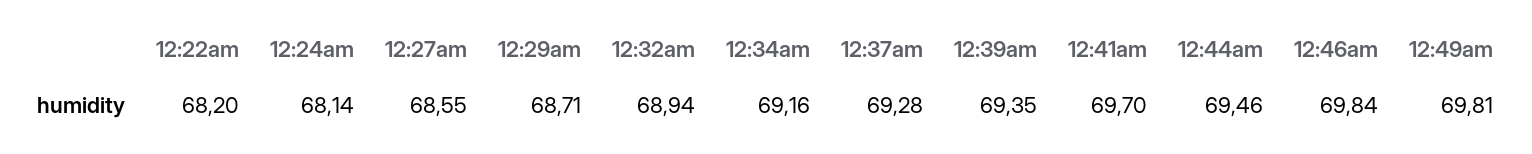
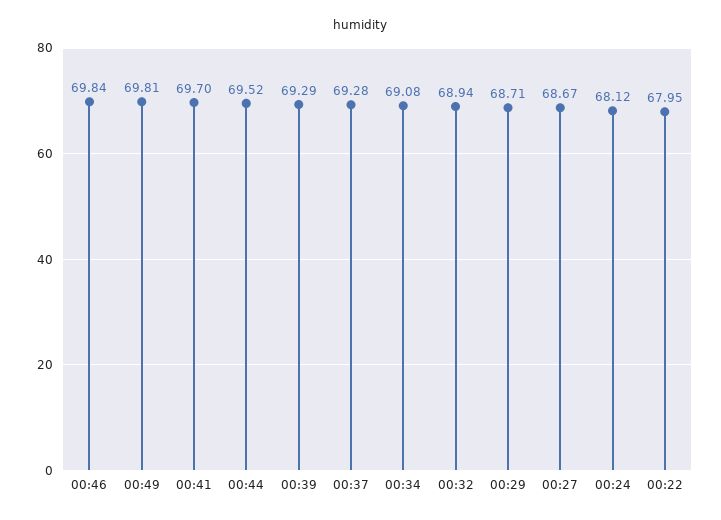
  {
-   "12:22am": 68.2,
+   "12:22am": 67.95,
-   "12:24am": 68.14,
+   "12:24am": 68.12,
-   "12:27am": 68.55,
+   "12:27am": 68.67,
    "12:29am": 68.71,
    "12:32am": 68.94,
-   "12:34am": 69.16,
+   "12:34am": 69.08,
    "12:37am": 69.28,
-   "12:39am": 69.35,
+   "12:39am": 69.29,
    "12:41am": 69.7,
-   "12:44am": 69.46,
+   "12:44am": 69.52,
    "12:46am": 69.84,
    "12:49am": 69.81
  }

